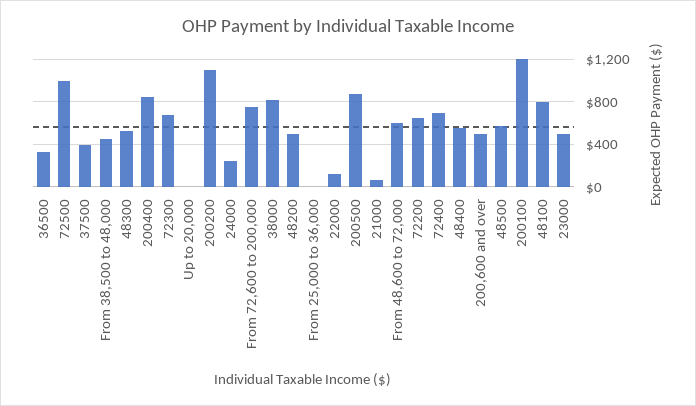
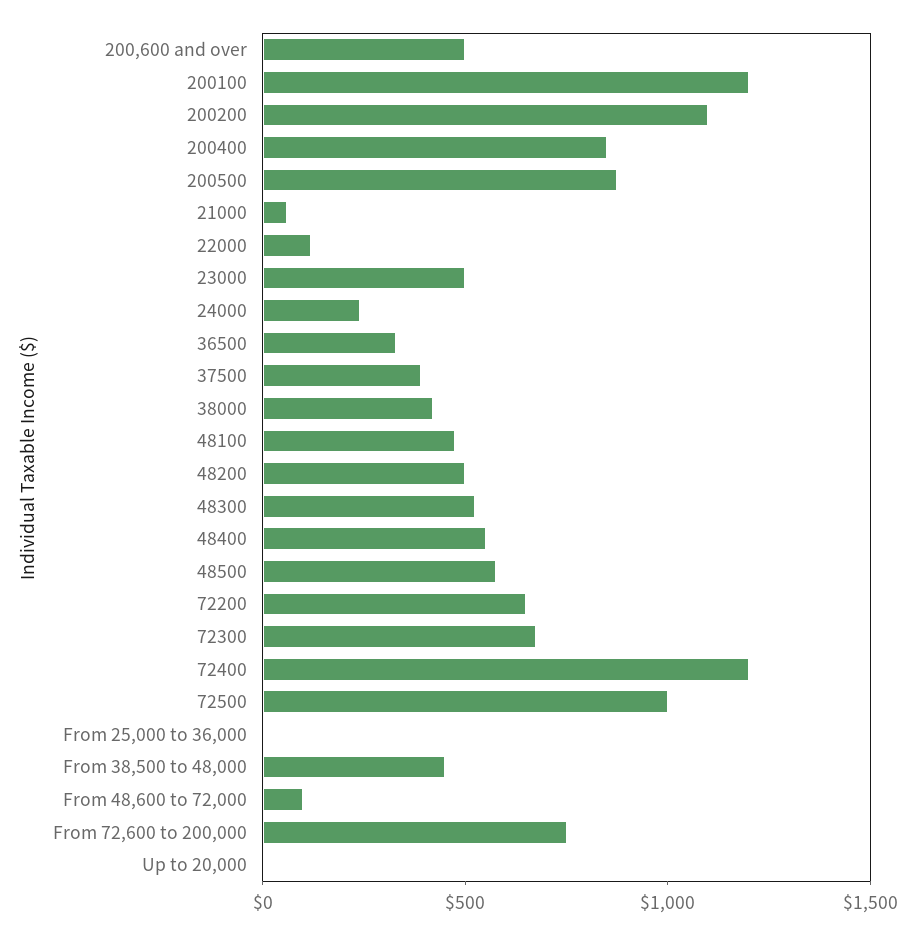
  {
    "36500": 300,
    "72500": 1000,
    "37500": 400,
    "From 38,500 to 48,000": 500,
    "48300": 500,
    "200400": 900,
    "72300": 700,
    "Up to 20,000": 0,
    "200200": 1100,
    "24000": 200,
    "From 72,600 to 200,000": 800,
-   "38000": 800,
+   "38000": 400,
    "48200": 500,
    "From 25,000 to 36,000": 0,
    "22000": 100,
    "200500": 900,
    "21000": 100,
-   "From 48,600 to 72,000": 600,
+   "From 48,600 to 72,000": 100,
    "72200": 700,
-   "72400": 700,
+   "72400": 1200,
    "48400": 600,
    "200,600 and over": 500,
    "48500": 600,
    "200100": 1200,
-   "48100": 800,
+   "48100": 500,
    "23000": 500
  }

